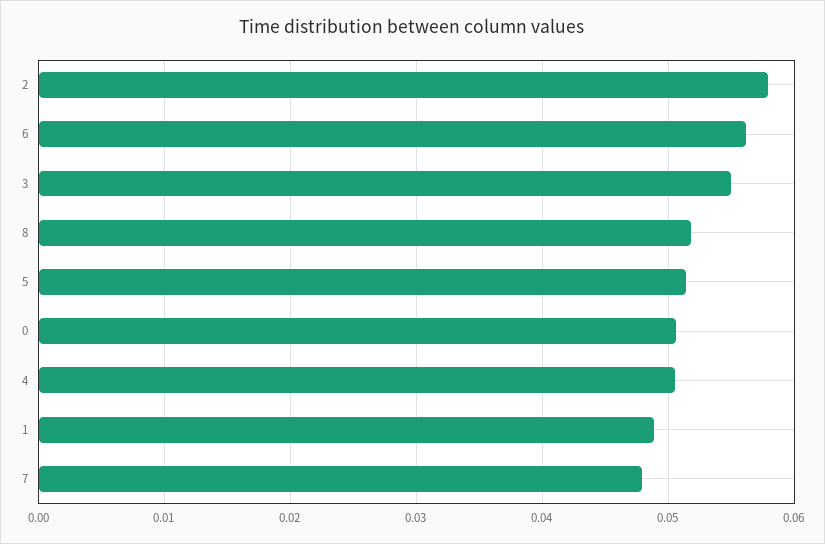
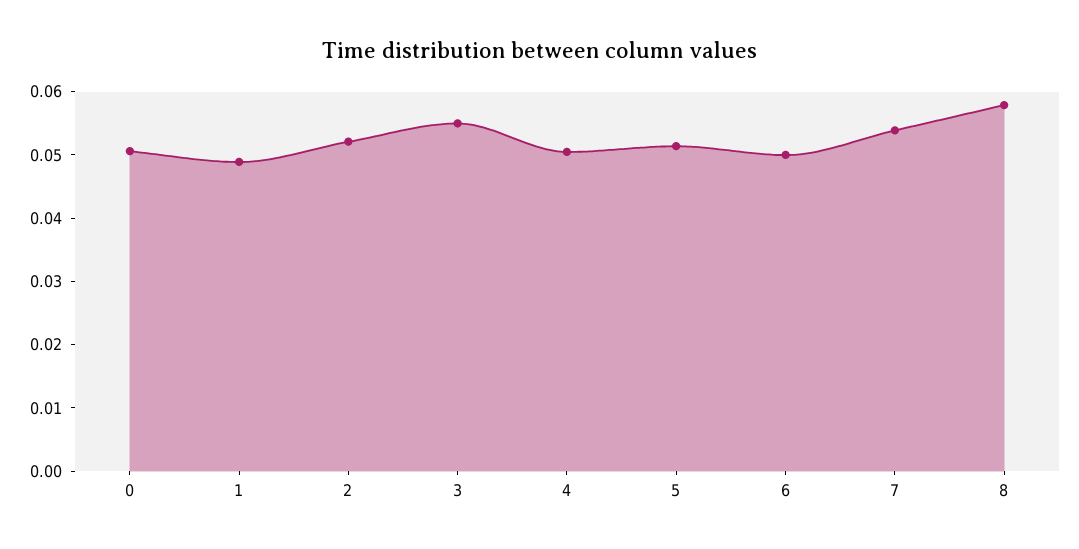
  {
-   "2": 0.058,
+   "2": 0.052,
-   "6": 0.056,
+   "6": 0.05,
    "3": 0.055,
-   "8": 0.052,
+   "8": 0.058,
    "5": 0.051,
    "0": 0.051,
    "4": 0.051,
    "1": 0.049,
-   "7": 0.048
+   "7": 0.054
  }

